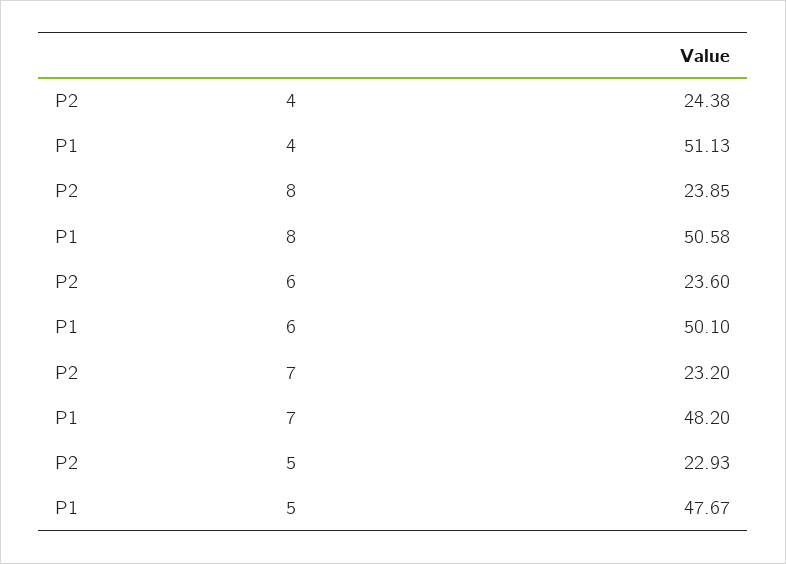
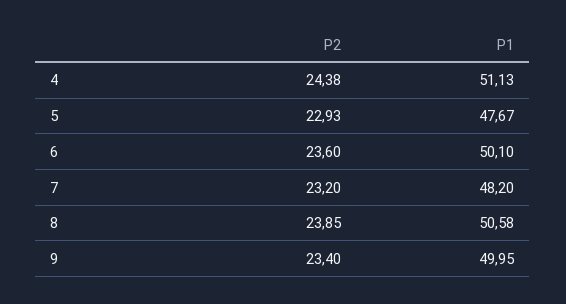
  {
    "P2": {
      "4": 24.38,
      "8": 23.85,
      "6": 23.6,
      "7": 23.2,
-     "5": 22.93
+     "5": 22.93,
+     "9": 23.4
    },
    "P1": {
      "4": 51.13,
      "8": 50.58,
      "6": 50.1,
      "7": 48.2,
-     "5": 47.67
+     "5": 47.67,
+     "9": 49.95
    }
  }

